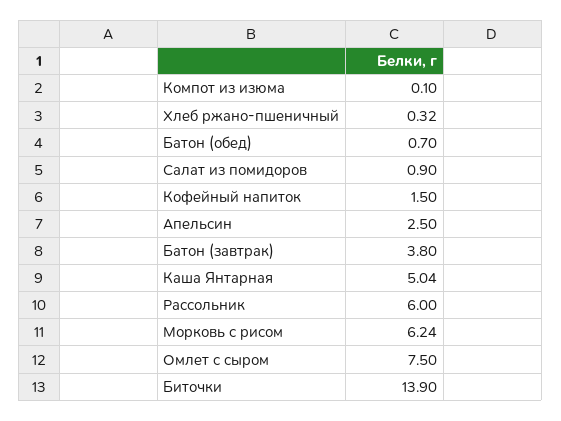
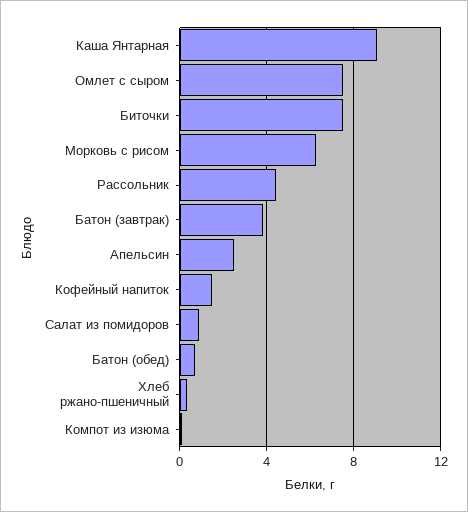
  {
    "Компот из изюма": 0.1,
    "Хлеб ржано-пшеничный": 0.32,
    "Батон (обед)": 0.7,
    "Салат из помидоров": 0.9,
    "Кофейный напиток": 1.5,
    "Апельсин": 2.5,
    "Батон (завтрак)": 3.8,
-   "Каша Янтарная": 5.04,
+   "Каша Янтарная": 9,
-   "Рассольник": 6,
+   "Рассольник": 4.5,
    "Морковь с рисом": 6.24,
    "Омлет с сыром": 7.5,
-   "Биточки": 13.9
+   "Биточки": 7.5
  }

